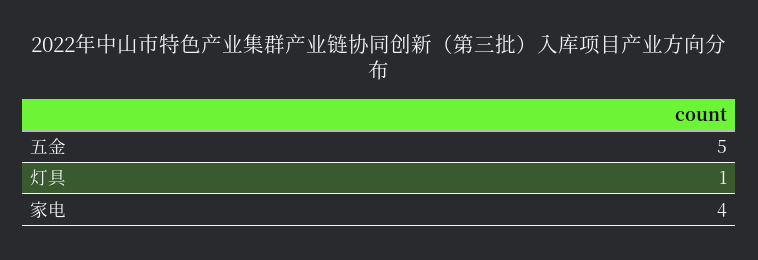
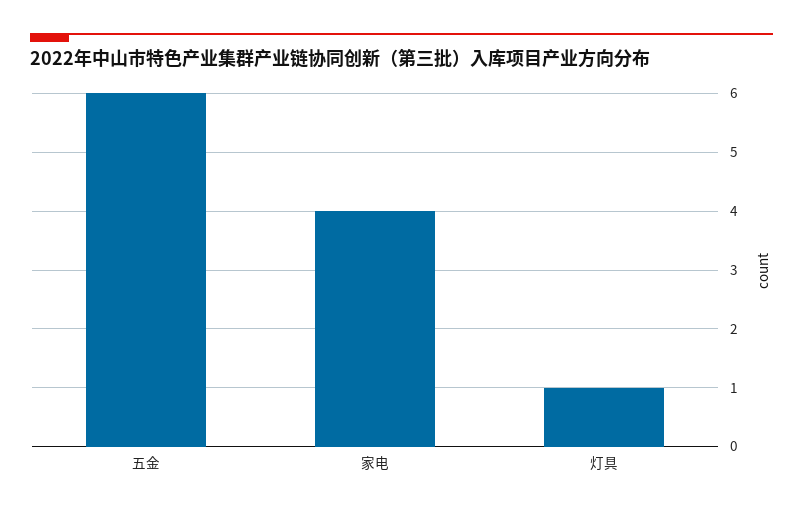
  {
-   "五金": 5,
+   "五金": 6,
    "灯具": 1,
    "家电": 4
  }

